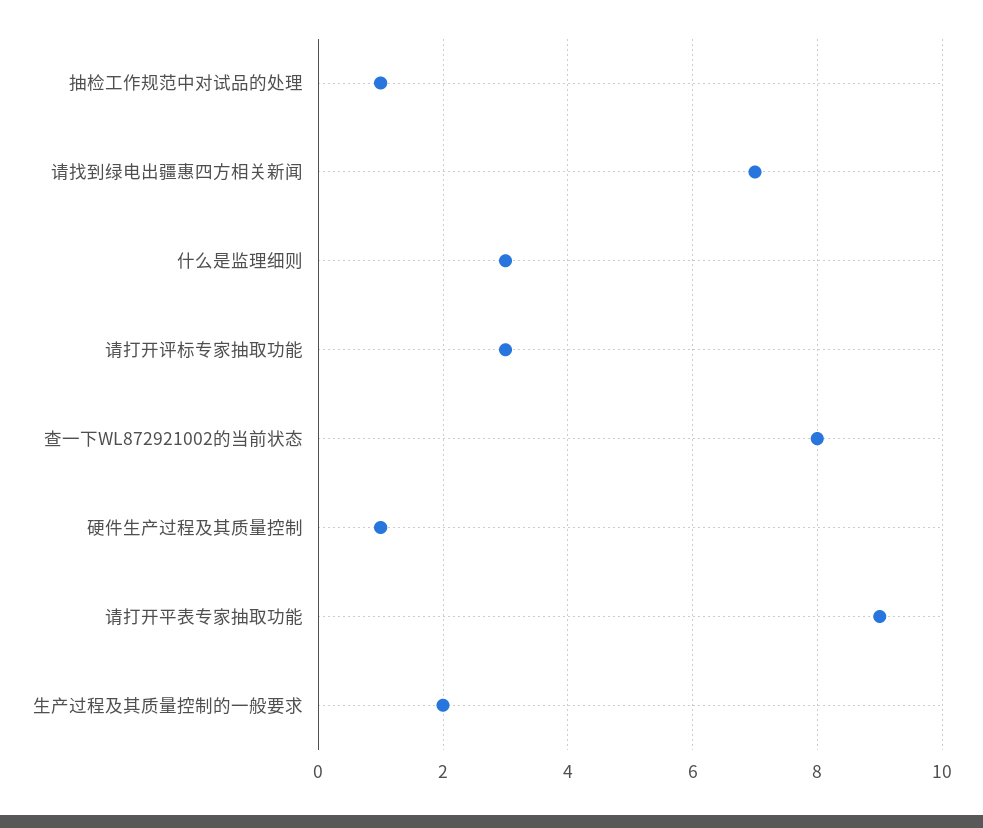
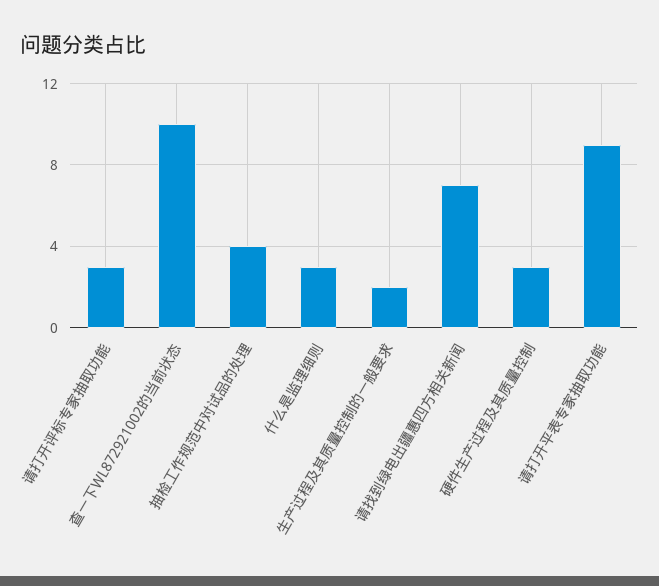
  {
-   "抽检工作规范中对试品的处理": 1,
+   "抽检工作规范中对试品的处理": 4,
    "请找到绿电出疆惠四方相关新闻": 7,
    "什么是监理细则": 3,
    "请打开评标专家抽取功能": 3,
-   "查一下WL872921002的当前状态": 8,
+   "查一下WL872921002的当前状态": 10,
-   "硬件生产过程及其质量控制": 1,
+   "硬件生产过程及其质量控制": 3,
    "请打开平表专家抽取功能": 9,
    "生产过程及其质量控制的一般要求": 2
  }

